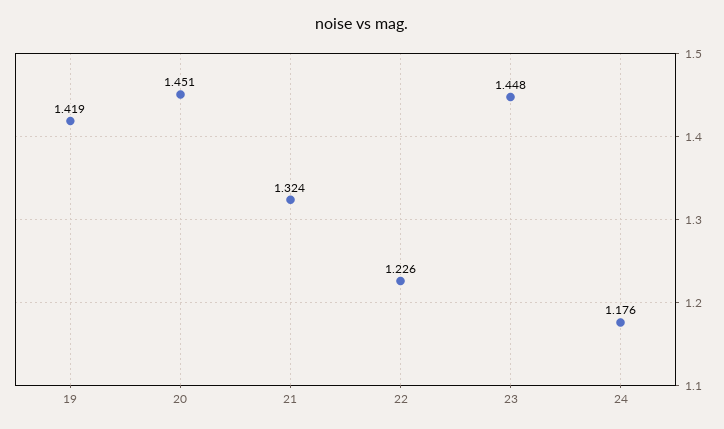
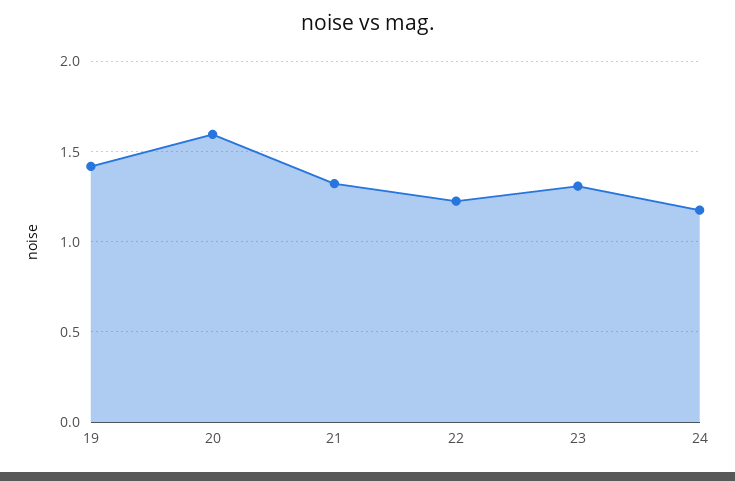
  {
    "19": 1.419,
-   "20": 1.451,
+   "20": 1.6,
    "21": 1.324,
    "22": 1.226,
-   "23": 1.448,
+   "23": 1.3,
    "24": 1.176
  }

